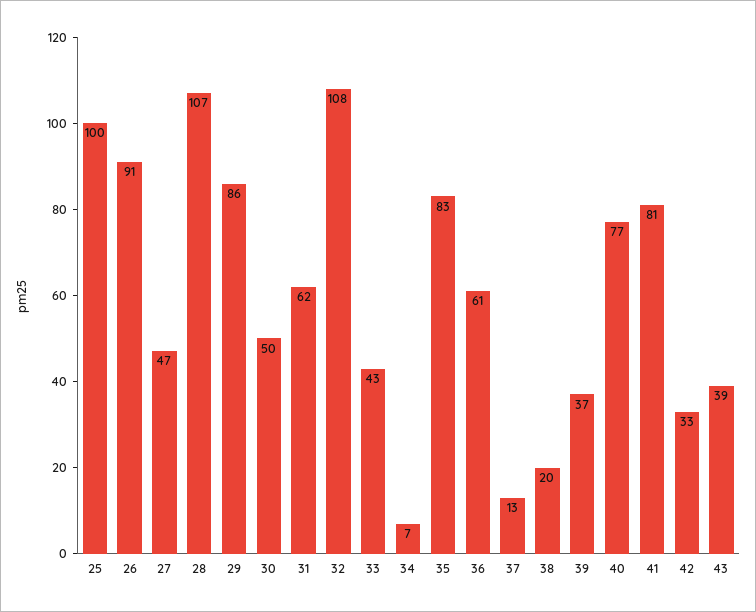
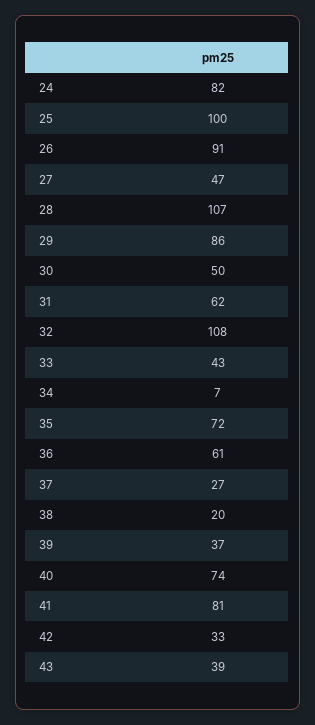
  {
    "25": 100,
    "26": 91,
    "27": 47,
    "28": 107,
    "29": 86,
    "30": 50,
    "31": 62,
    "32": 108,
    "33": 43,
    "34": 7,
-   "35": 83,
+   "35": 72,
    "36": 61,
-   "37": 13,
+   "37": 27,
    "38": 20,
    "39": 37,
-   "40": 77,
+   "40": 74,
    "41": 81,
    "42": 33,
-   "43": 39
+   "43": 39,
+   "24": 82
  }

